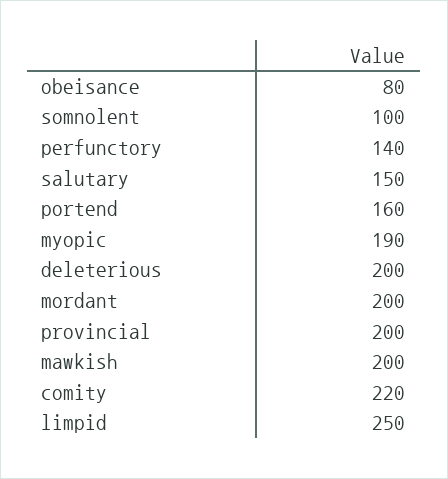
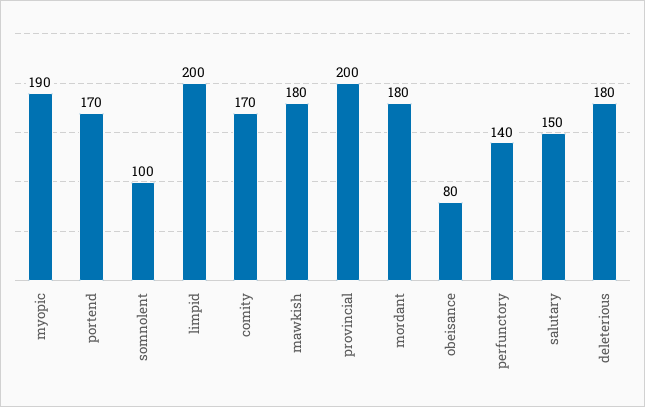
  {
    "obeisance": 80,
    "somnolent": 100,
    "perfunctory": 140,
    "salutary": 150,
-   "portend": 160,
+   "portend": 170,
    "myopic": 190,
-   "deleterious": 200,
+   "deleterious": 180,
-   "mordant": 200,
+   "mordant": 180,
    "provincial": 200,
-   "mawkish": 200,
+   "mawkish": 180,
-   "comity": 220,
+   "comity": 170,
-   "limpid": 250
+   "limpid": 200
  }

